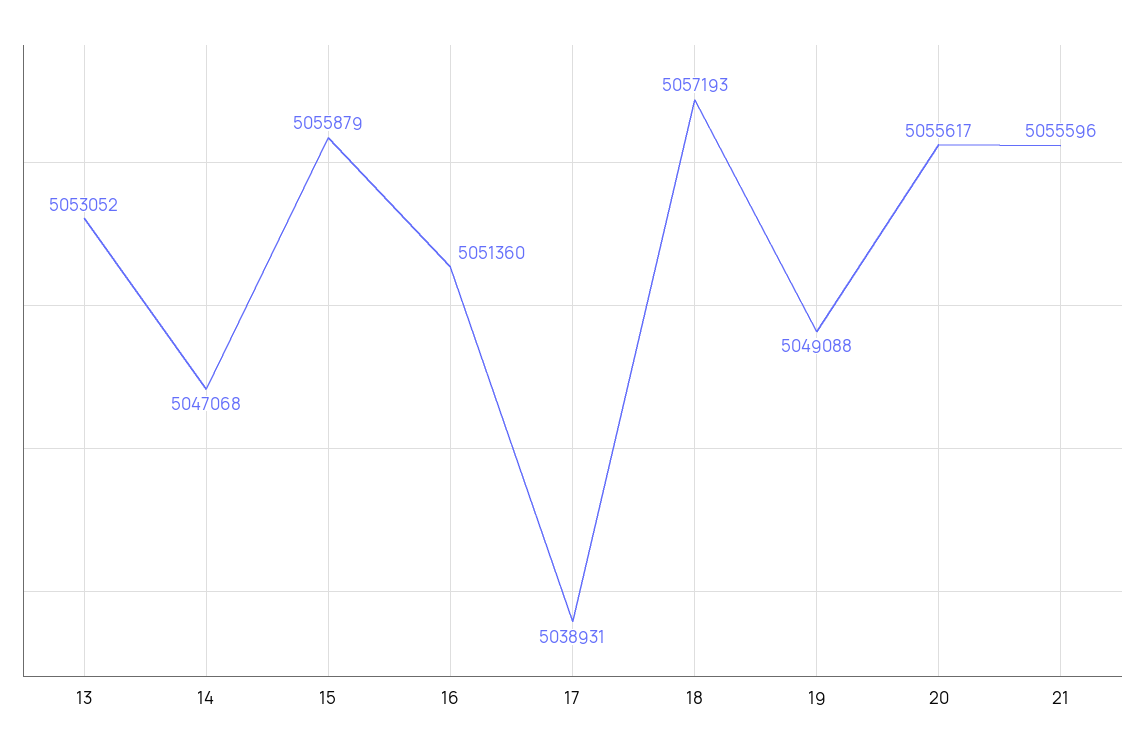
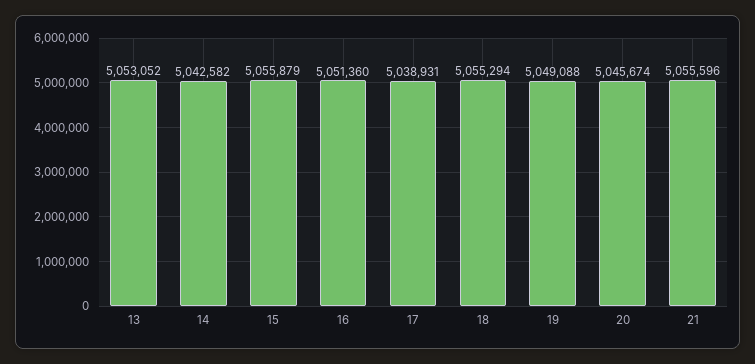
  {
    "13": 5053052,
-   "14": 5047068,
+   "14": 5042582,
    "15": 5055879,
    "16": 5051360,
    "17": 5038931,
-   "18": 5057193,
+   "18": 5055294,
    "19": 5049088,
-   "20": 5055617,
+   "20": 5045674,
    "21": 5055596
  }

